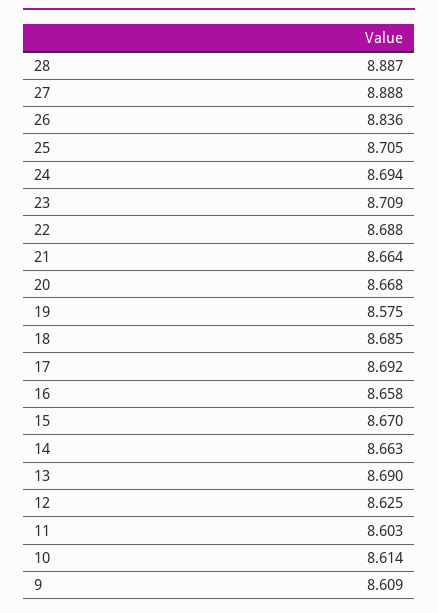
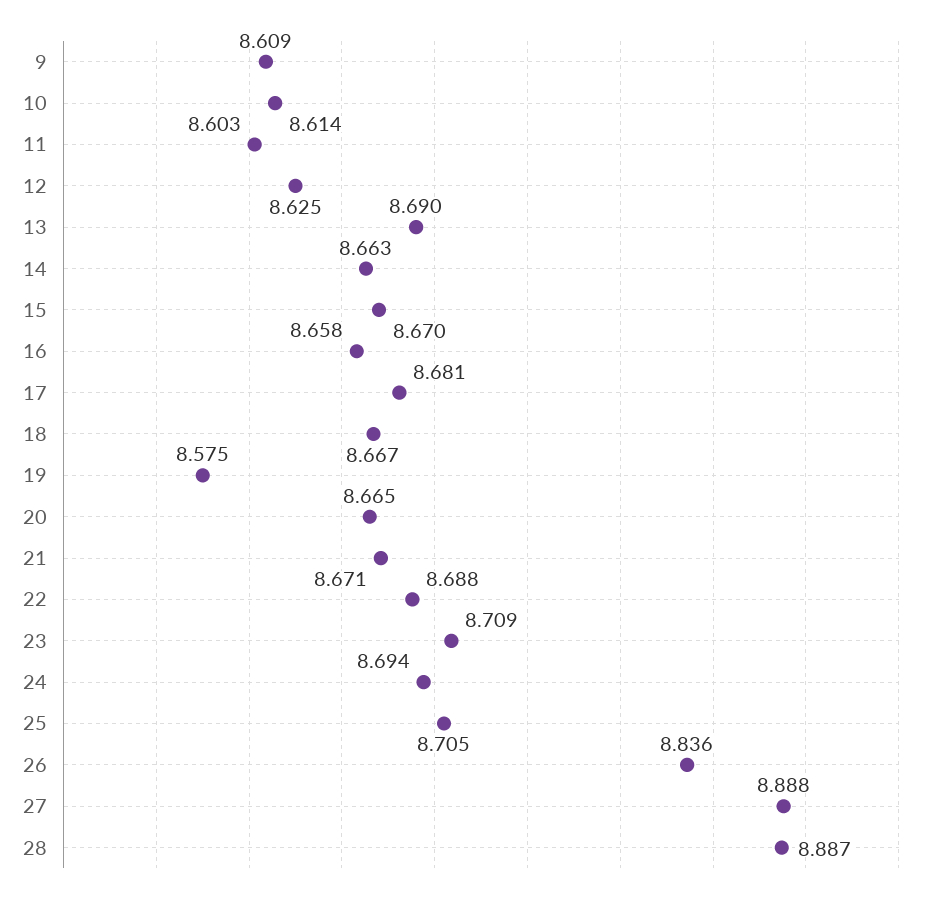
  {
    "28": 8.887,
    "27": 8.888,
    "26": 8.836,
    "25": 8.705,
    "24": 8.694,
    "23": 8.709,
    "22": 8.688,
-   "21": 8.664,
+   "21": 8.671,
-   "20": 8.668,
+   "20": 8.665,
    "19": 8.575,
-   "18": 8.685,
+   "18": 8.667,
-   "17": 8.692,
+   "17": 8.681,
    "16": 8.658,
    "15": 8.67,
    "14": 8.663,
    "13": 8.69,
    "12": 8.625,
    "11": 8.603,
    "10": 8.614,
    "9": 8.609
  }

